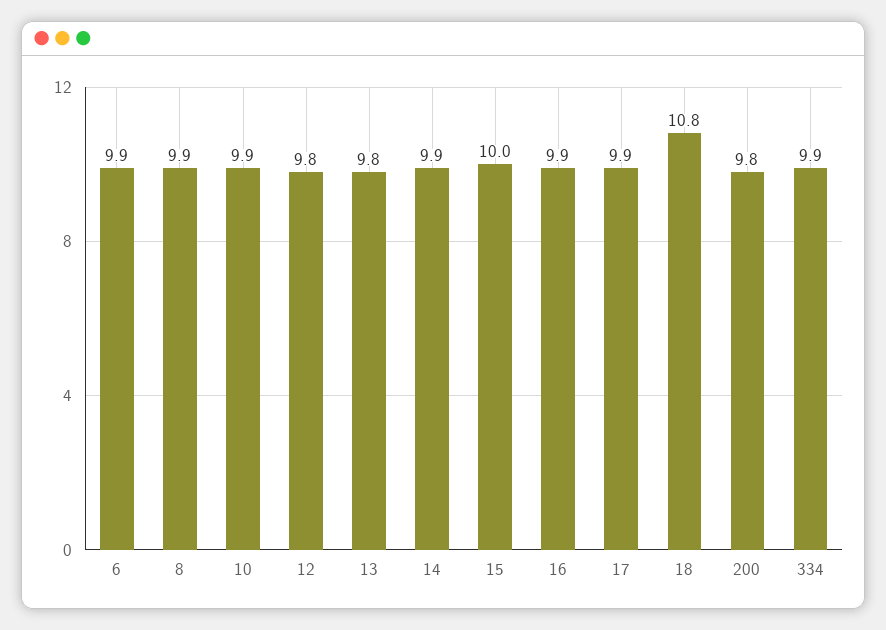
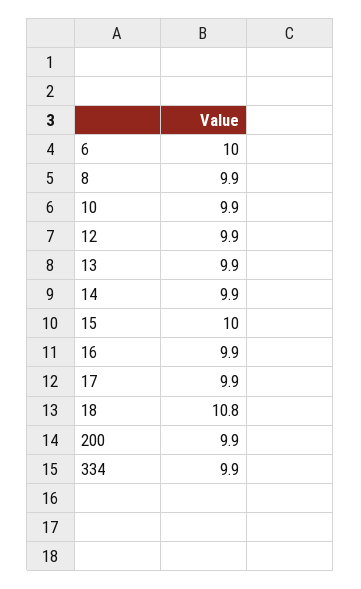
  {
-   "6": 9.9,
+   "6": 10,
    "8": 9.9,
    "10": 9.9,
-   "12": 9.8,
+   "12": 9.9,
-   "13": 9.8,
+   "13": 9.9,
    "14": 9.9,
    "15": 10,
    "16": 9.9,
    "17": 9.9,
    "18": 10.8,
-   "200": 9.8,
+   "200": 9.9,
    "334": 9.9
  }

